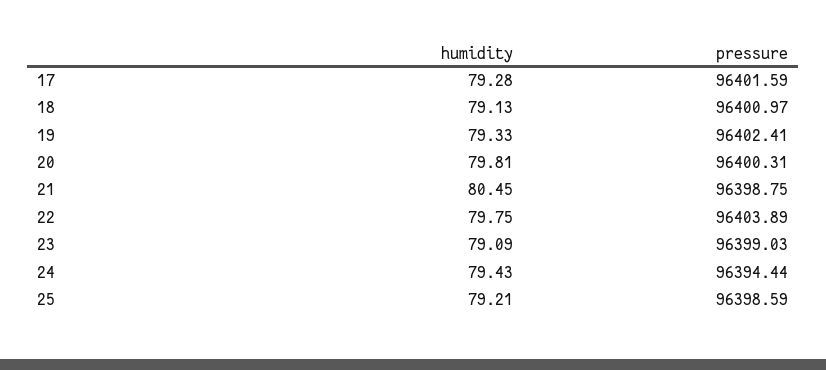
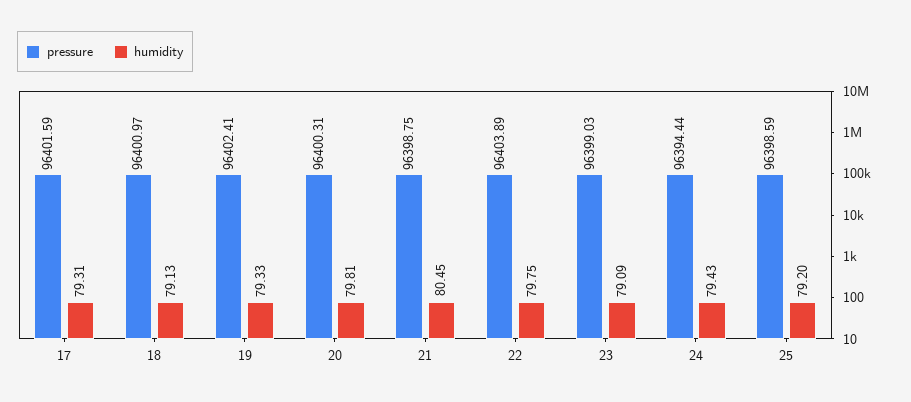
  {
    "humidity": {
-     "17": 79.28,
+     "17": 79.31,
      "18": 79.13,
      "19": 79.33,
      "20": 79.81,
      "21": 80.45,
      "22": 79.75,
      "23": 79.09,
      "24": 79.43,
-     "25": 79.21
+     "25": 79.2
    },
    "pressure": {
      "17": 96401.59,
      "18": 96400.97,
      "19": 96402.41,
      "20": 96400.31,
      "21": 96398.75,
      "22": 96403.89,
      "23": 96399.03,
      "24": 96394.44,
      "25": 96398.59
    }
  }

